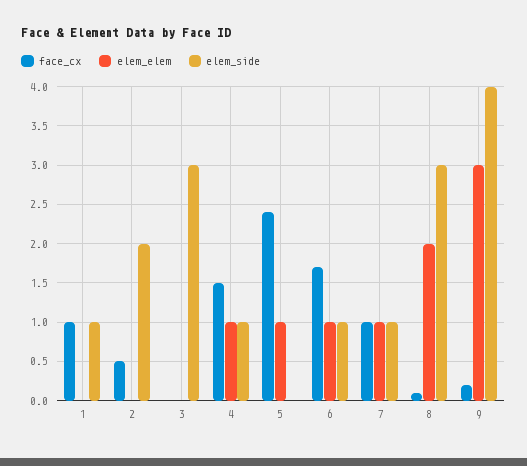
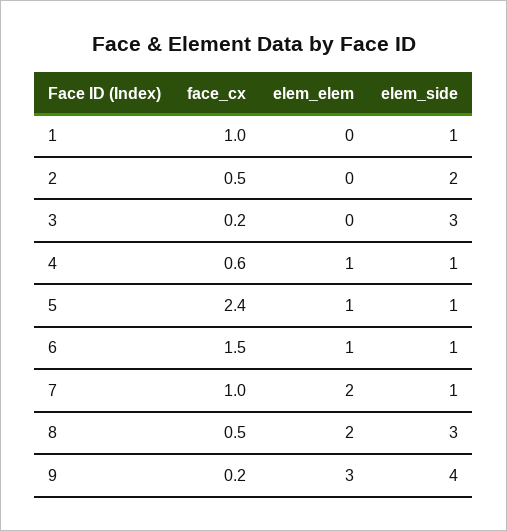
  {
    "face_cx": {
      "1": 1,
      "2": 0.5,
-     "3": 0,
+     "3": 0.2,
-     "4": 1.5,
+     "4": 0.6,
      "5": 2.4,
-     "6": 1.7,
+     "6": 1.5,
      "7": 1,
-     "8": 0.1,
+     "8": 0.5,
      "9": 0.2
    },
    "elem_elem": {
      "1": 0,
      "2": 0,
      "3": 0,
      "4": 1,
      "5": 1,
      "6": 1,
-     "7": 1,
+     "7": 2,
      "8": 2,
      "9": 3
    },
    "elem_side": {
      "1": 1,
      "2": 2,
      "3": 3,
      "4": 1,
-     "5": 0,
+     "5": 1,
      "6": 1,
      "7": 1,
      "8": 3,
      "9": 4
    }
  }

